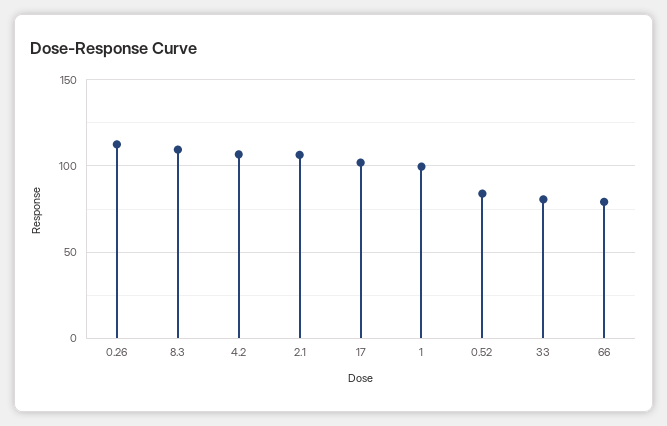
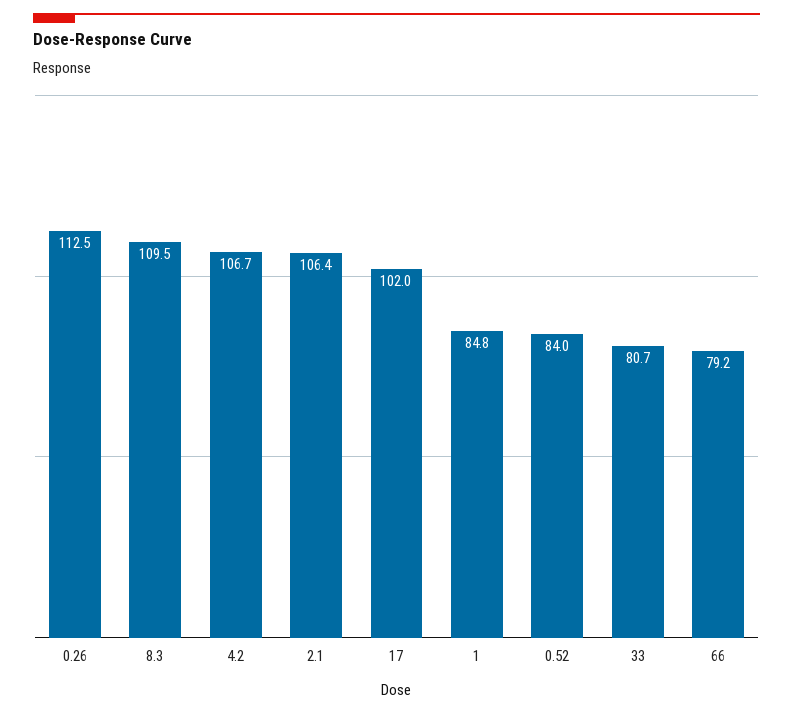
  {
    "0.26": 112.5,
    "8.3": 109.5,
    "4.2": 106.7,
    "2.1": 106.4,
    "17": 102,
-   "1": 100,
+   "1": 84.8,
    "0.52": 84,
    "33": 80.7,
    "66": 79.2
  }

